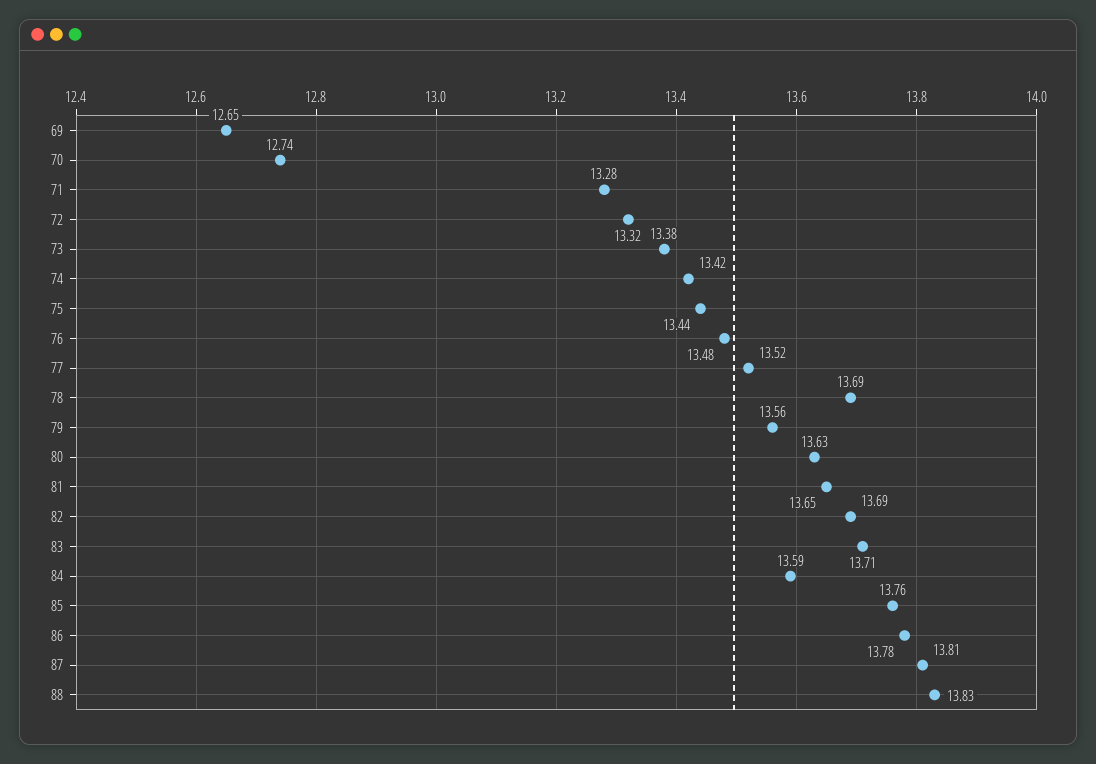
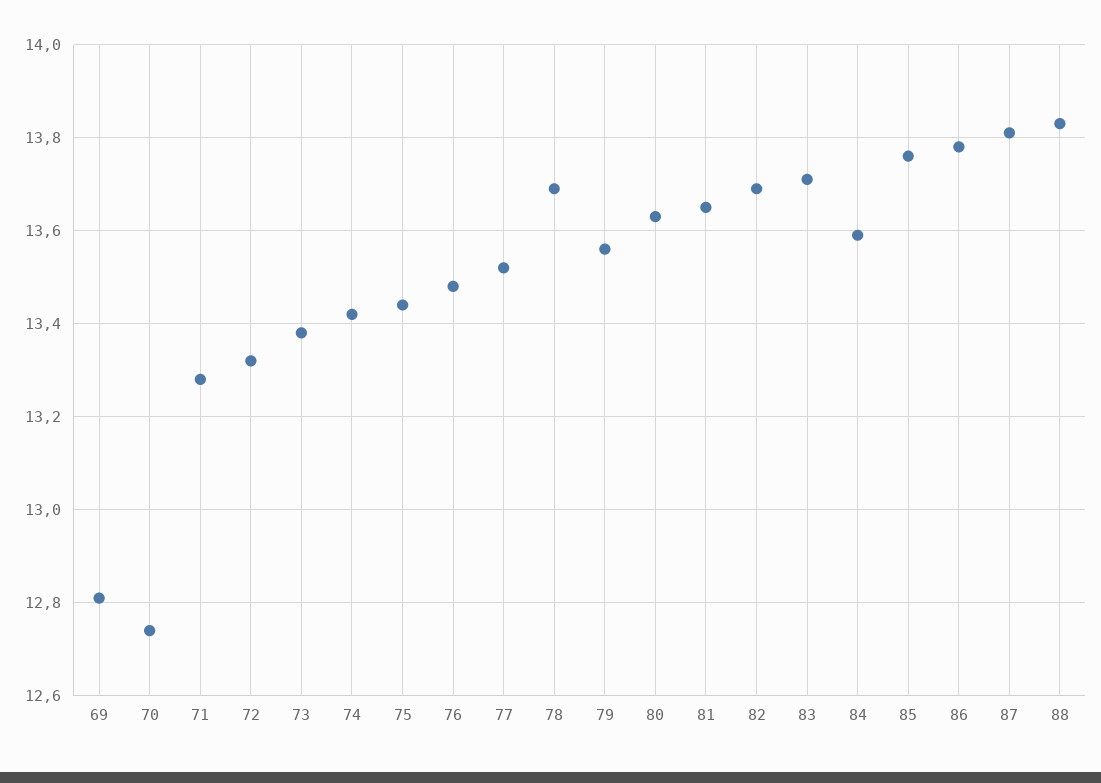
  {
-   "69": 12.65,
+   "69": 12.8,
    "70": 12.74,
    "71": 13.28,
    "72": 13.32,
    "73": 13.38,
    "74": 13.42,
    "75": 13.44,
    "76": 13.48,
    "77": 13.52,
    "78": 13.69,
    "79": 13.56,
    "80": 13.63,
    "81": 13.65,
    "82": 13.69,
    "83": 13.71,
    "84": 13.59,
    "85": 13.76,
    "86": 13.78,
    "87": 13.81,
    "88": 13.83
  }

